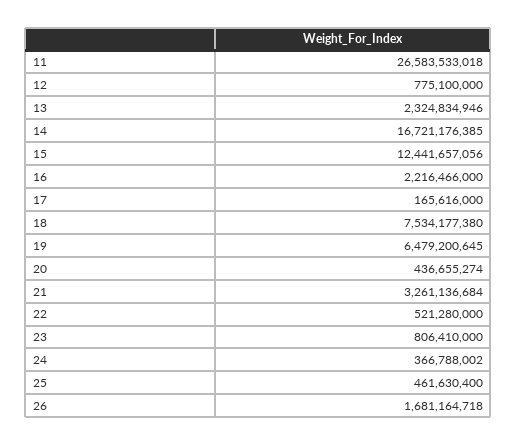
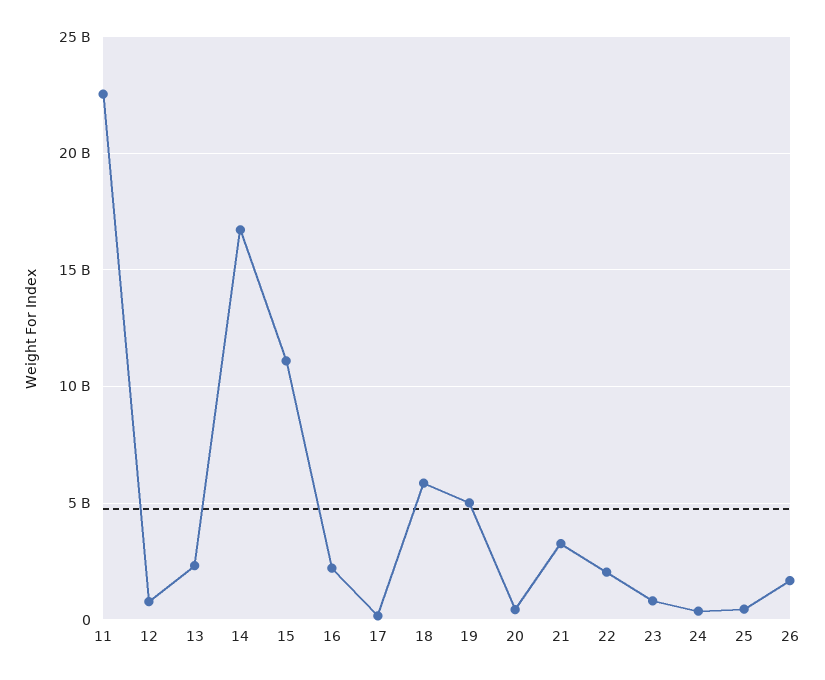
  {
-   "11": 26583533018,
+   "11": 22500000000,
    "12": 775100000,
    "13": 2324834946,
    "14": 16721176385,
-   "15": 12441657056,
+   "15": 11000000000,
    "16": 2216466000,
    "17": 165616000,
-   "18": 7534177380,
+   "18": 6000000000,
-   "19": 6479200645,
+   "19": 5000000000,
    "20": 436655274,
    "21": 3261136684,
-   "22": 521280000,
+   "22": 2000000000,
    "23": 806410000,
    "24": 366788002,
    "25": 461630400,
    "26": 1681164718
  }

